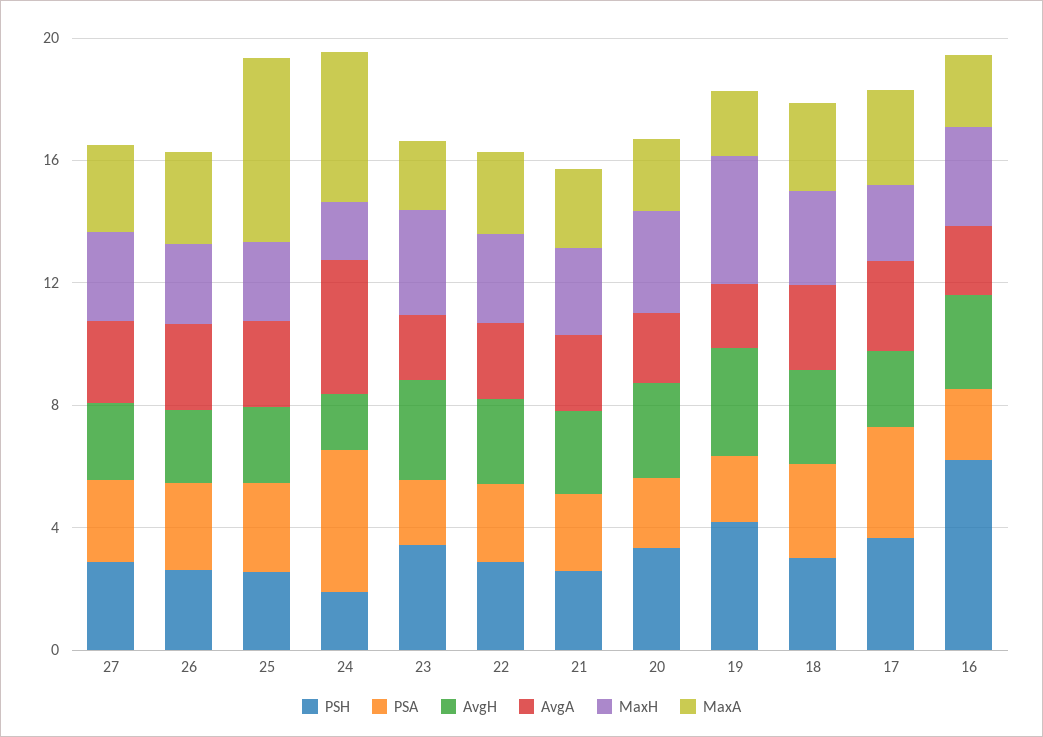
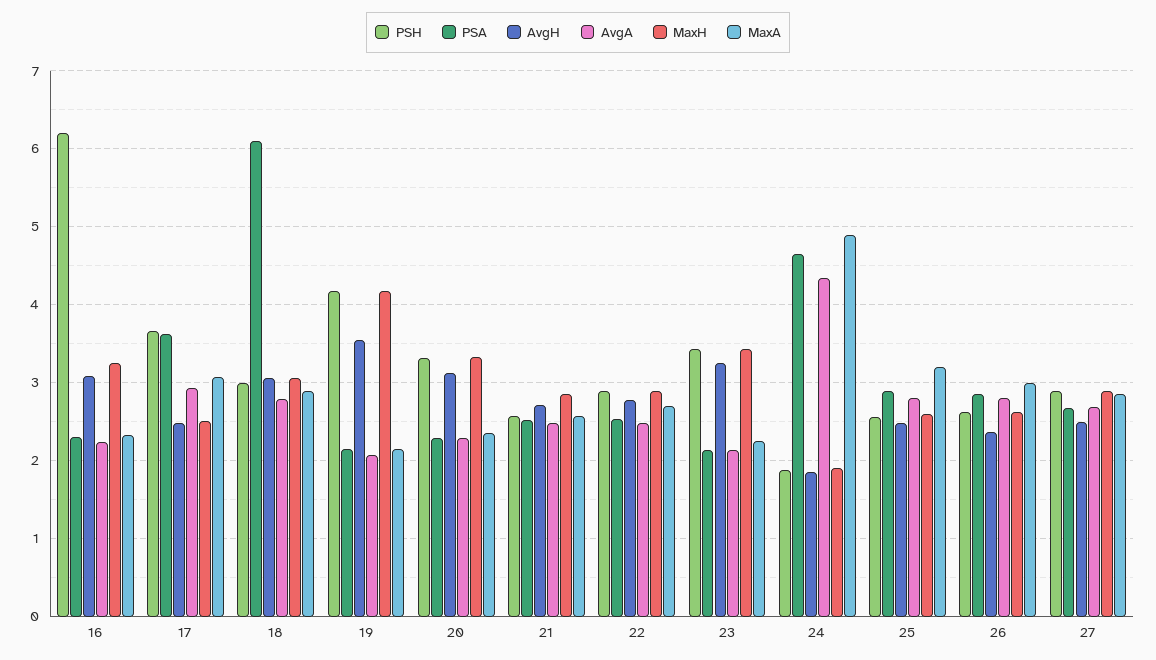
  {
    "PSH": {
      "27": 2.9,
      "26": 2.6,
      "25": 2.6,
      "24": 1.9,
      "23": 3.4,
      "22": 2.9,
      "21": 2.6,
      "20": 3.3,
      "19": 4.2,
      "18": 3,
      "17": 3.7,
      "16": 6.2
    },
    "PSA": {
      "27": 2.7,
      "26": 2.9,
      "25": 2.9,
      "24": 4.7,
      "23": 2.1,
      "22": 2.5,
      "21": 2.5,
      "20": 2.3,
      "19": 2.2,
-     "18": 3,
+     "18": 6.1,
      "17": 3.6,
      "16": 2.3
    },
    "AvgH": {
      "27": 2.5,
      "26": 2.4,
      "25": 2.5,
      "24": 1.9,
      "23": 3.3,
      "22": 2.8,
      "21": 2.7,
      "20": 3.1,
      "19": 3.6,
      "18": 3.1,
      "17": 2.5,
      "16": 3.1
    },
    "AvgA": {
      "27": 2.7,
      "26": 2.8,
      "25": 2.8,
      "24": 4.4,
      "23": 2.1,
      "22": 2.5,
      "21": 2.5,
      "20": 2.3,
      "19": 2.1,
      "18": 2.8,
      "17": 2.9,
      "16": 2.2
    },
    "MaxH": {
      "27": 2.9,
      "26": 2.6,
      "25": 2.6,
      "24": 1.9,
      "23": 3.4,
      "22": 2.9,
      "21": 2.9,
      "20": 3.3,
      "19": 4.2,
      "18": 3.1,
      "17": 2.5,
      "16": 3.3
    },
    "MaxA": {
      "27": 2.9,
      "26": 3,
-     "25": 6,
+     "25": 3.2,
      "24": 4.9,
      "23": 2.3,
      "22": 2.7,
      "21": 2.6,
      "20": 2.4,
      "19": 2.2,
      "18": 2.9,
      "17": 3.1,
      "16": 2.3
    }
  }

